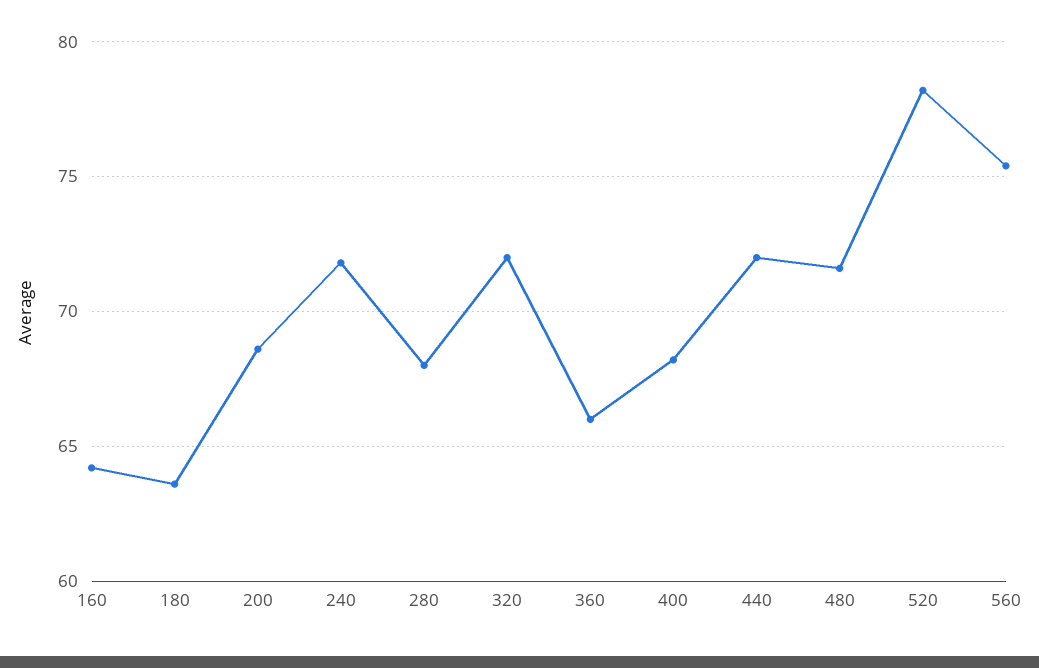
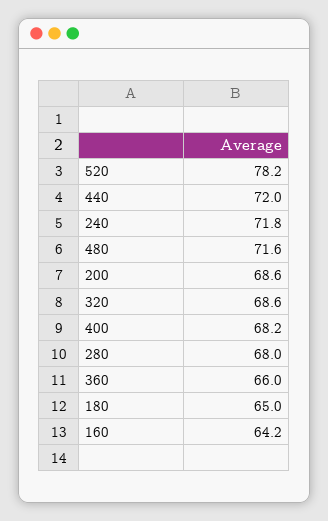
  {
    "160": 64.2,
-   "180": 63.5,
+   "180": 65,
    "200": 68.6,
    "240": 71.8,
    "280": 68,
-   "320": 72,
+   "320": 68.6,
    "360": 66,
    "400": 68.2,
    "440": 72,
    "480": 71.6,
-   "520": 78.2,
+   "520": 78.2
-   "560": 75.5
  }

